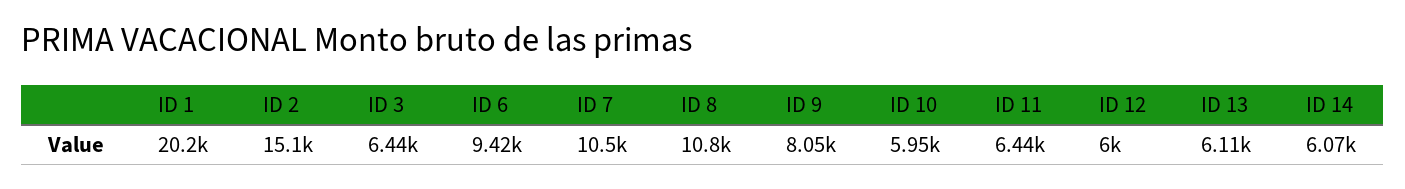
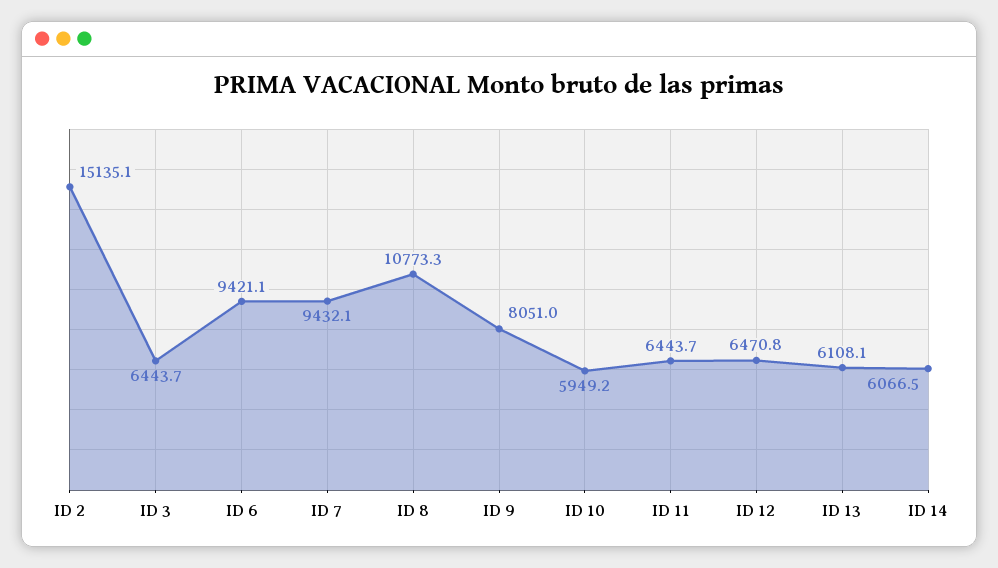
  {
-   "ID 1": 20200,
    "ID 2": 15135.1,
    "ID 3": 6443.7,
    "ID 6": 9421.1,
-   "ID 7": 10500,
+   "ID 7": 9432.1,
    "ID 8": 10773.3,
    "ID 9": 8051,
    "ID 10": 5949.2,
    "ID 11": 6443.7,
-   "ID 12": 6000,
+   "ID 12": 6470.8,
    "ID 13": 6108.1,
    "ID 14": 6066.5
  }

